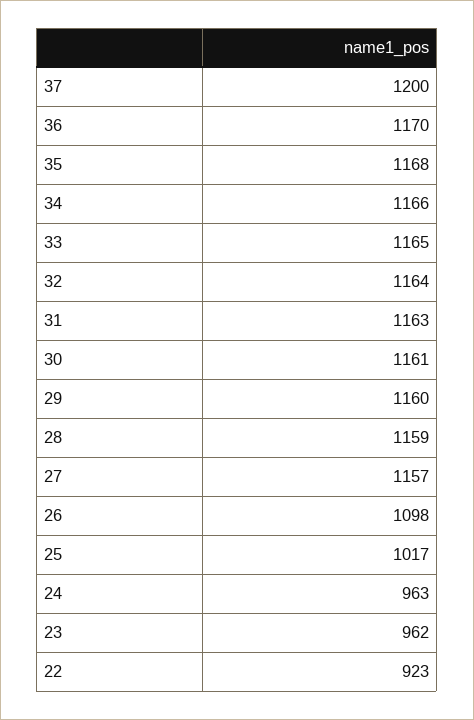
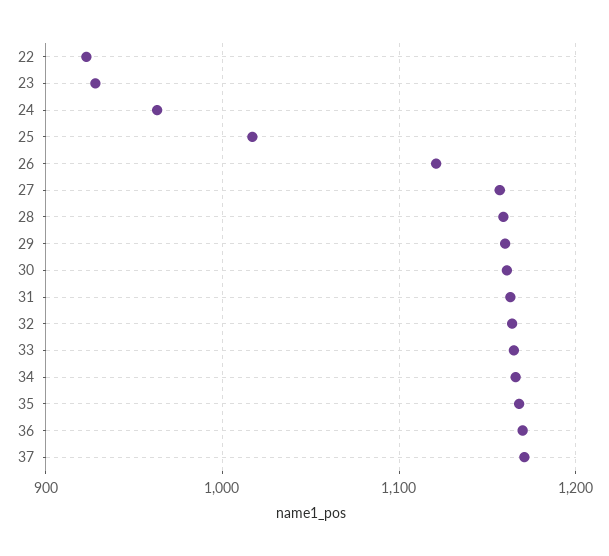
  {
-   "37": 1200,
+   "37": 1170,
    "36": 1170,
    "35": 1168,
    "34": 1166,
    "33": 1165,
    "32": 1164,
    "31": 1163,
    "30": 1161,
    "29": 1160,
    "28": 1159,
    "27": 1157,
-   "26": 1098,
+   "26": 1120,
    "25": 1017,
    "24": 963,
-   "23": 962,
+   "23": 930,
    "22": 923
  }

